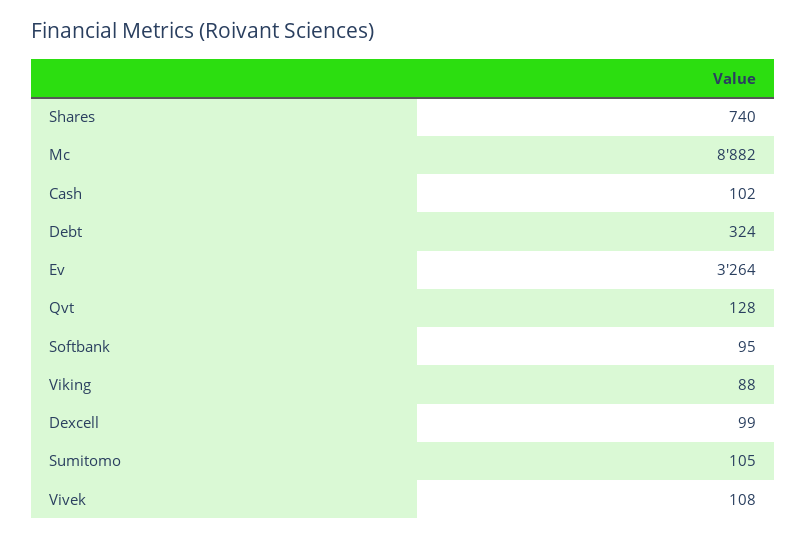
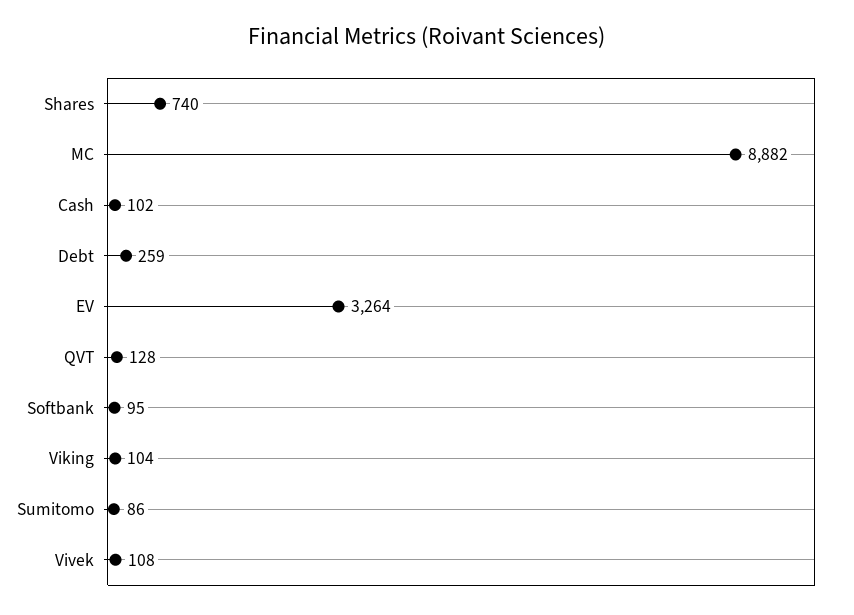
  {
    "Shares": 740,
    "Mc": 8882,
    "Cash": 102,
-   "Debt": 324,
+   "Debt": 259,
    "Ev": 3264,
    "Qvt": 128,
    "Softbank": 95,
-   "Viking": 88,
+   "Viking": 104,
-   "Dexcell": 99,
-   "Sumitomo": 105,
+   "Sumitomo": 86,
    "Vivek": 108
  }

